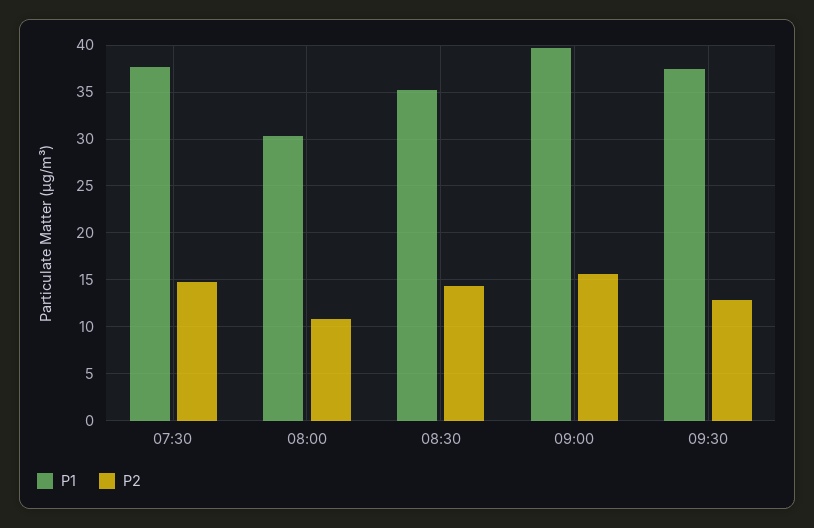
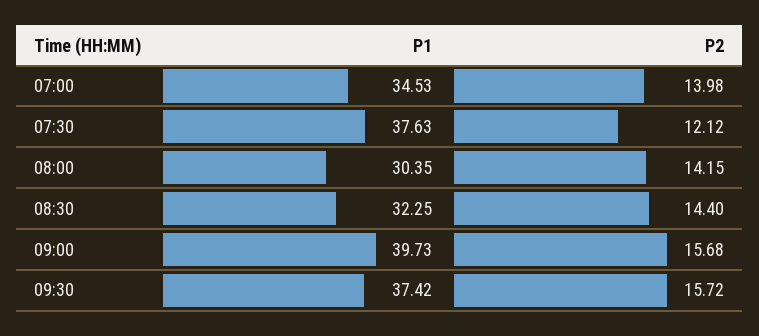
  {
    "P1": {
      "07:30": 37.63,
      "08:00": 30.35,
-     "08:30": 35,
+     "08:30": 32.25,
      "09:00": 39.73,
-     "09:30": 37.42
+     "09:30": 37.42,
+     "07:00": 34.53
    },
    "P2": {
-     "07:30": 15,
+     "07:30": 12.12,
-     "08:00": 11,
+     "08:00": 14.15,
      "08:30": 14.4,
      "09:00": 15.68,
-     "09:30": 13
+     "09:30": 15.72,
+     "07:00": 13.98
    }
  }

